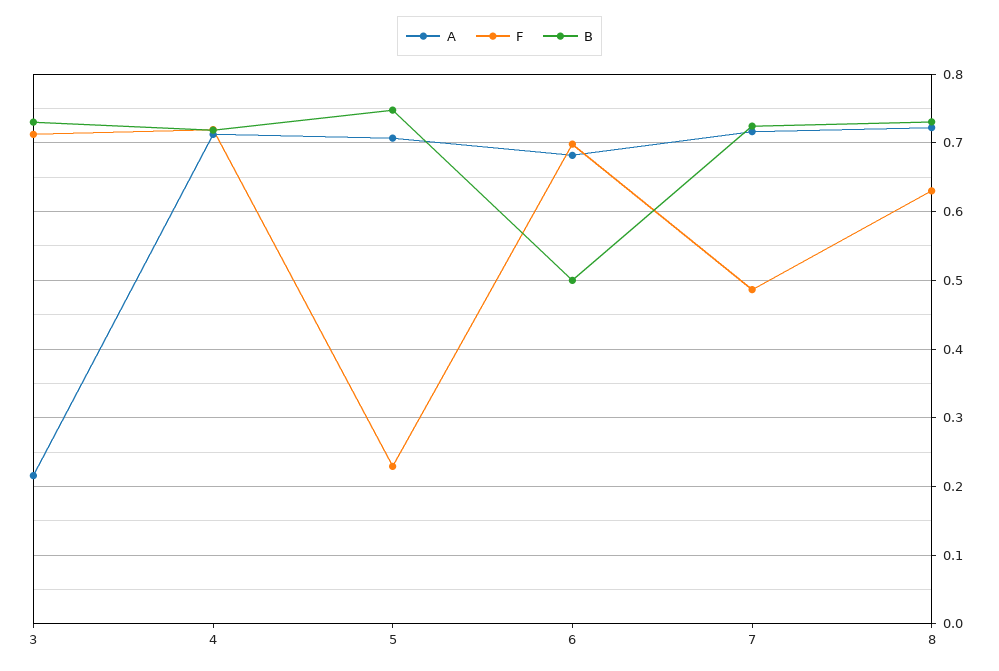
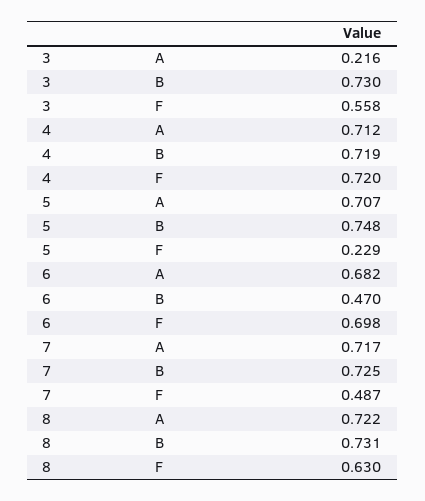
  {
    "A": {
      "3": 0.216,
      "4": 0.712,
      "5": 0.707,
      "6": 0.682,
      "7": 0.717,
      "8": 0.722
    },
    "F": {
-     "3": 0.71,
+     "3": 0.558,
      "4": 0.72,
      "5": 0.229,
      "6": 0.698,
      "7": 0.487,
      "8": 0.63
    },
    "B": {
      "3": 0.73,
      "4": 0.719,
      "5": 0.748,
-     "6": 0.5,
+     "6": 0.47,
      "7": 0.725,
      "8": 0.731
    }
  }

